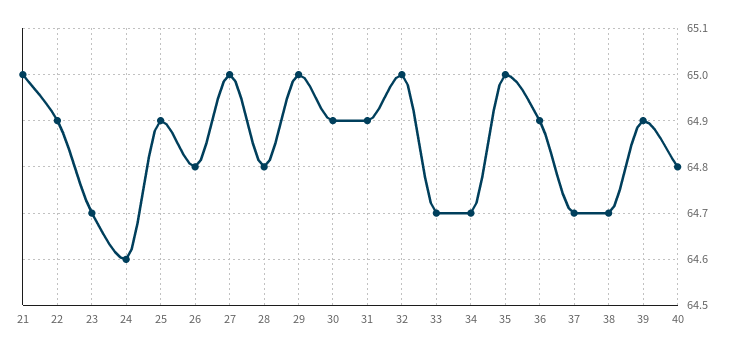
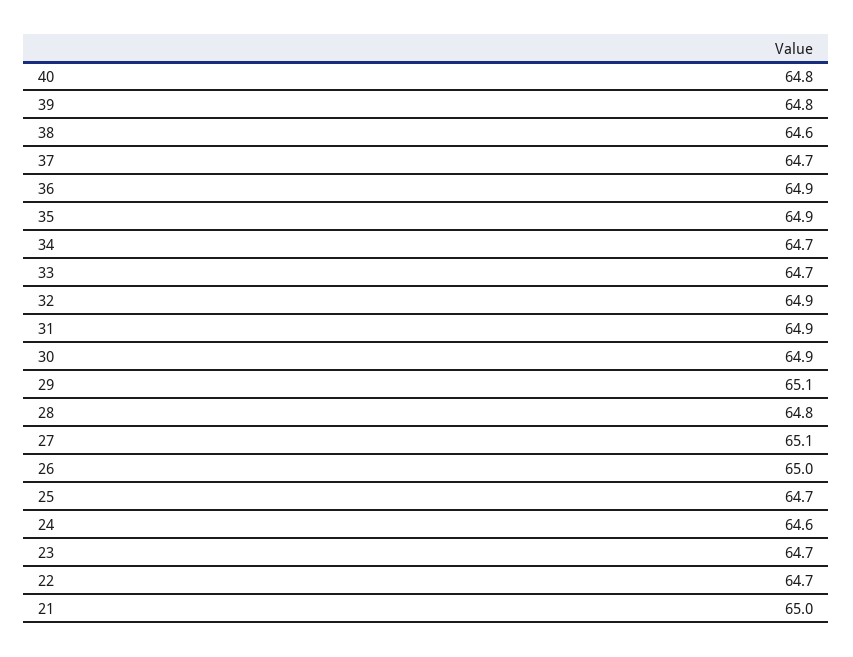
  {
    "21": 65,
-   "22": 64.9,
+   "22": 64.7,
    "23": 64.7,
    "24": 64.6,
-   "25": 64.9,
+   "25": 64.7,
-   "26": 64.8,
+   "26": 65,
-   "27": 65,
+   "27": 65.1,
    "28": 64.8,
-   "29": 65,
+   "29": 65.1,
    "30": 64.9,
    "31": 64.9,
-   "32": 65,
+   "32": 64.9,
    "33": 64.7,
    "34": 64.7,
-   "35": 65,
+   "35": 64.9,
    "36": 64.9,
    "37": 64.7,
-   "38": 64.7,
+   "38": 64.6,
-   "39": 64.9,
+   "39": 64.8,
    "40": 64.8
  }

